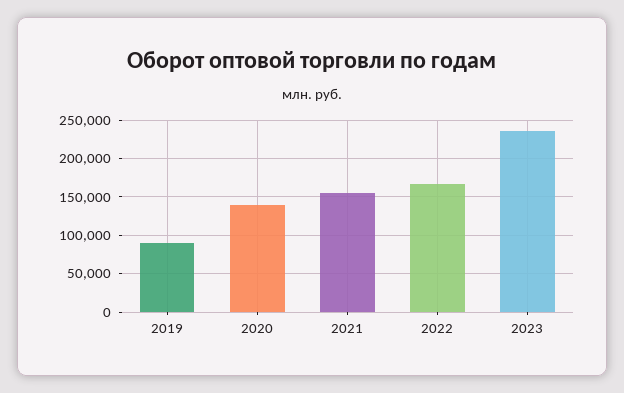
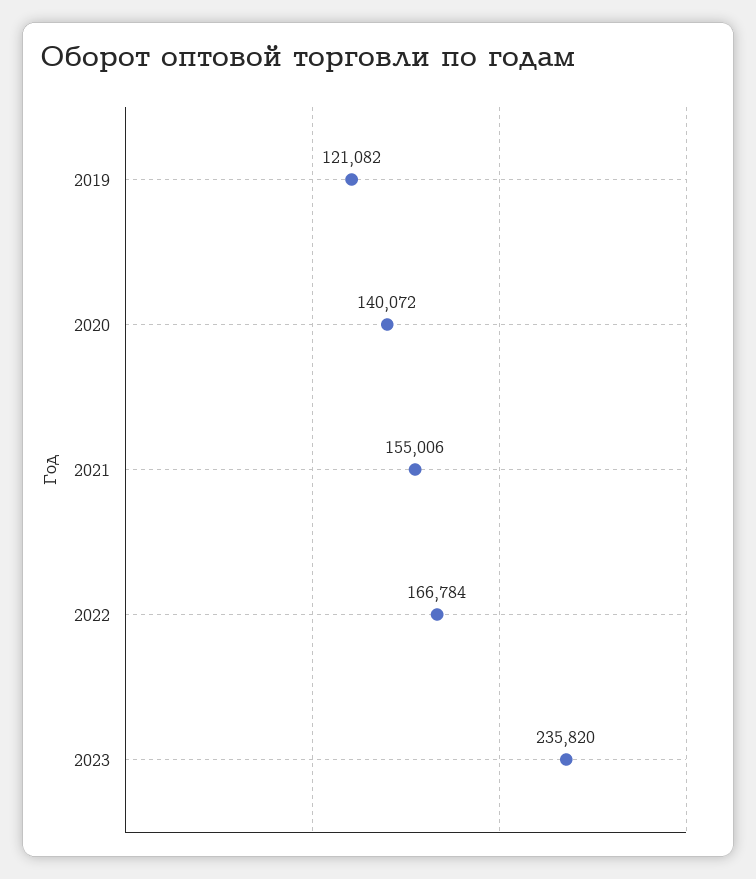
  {
-   "2019": 90000,
+   "2019": 121082,
    "2020": 140072,
    "2021": 155006,
    "2022": 166784,
    "2023": 235820
  }

